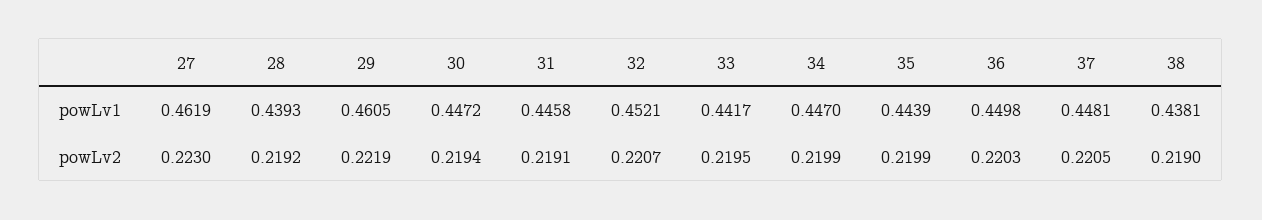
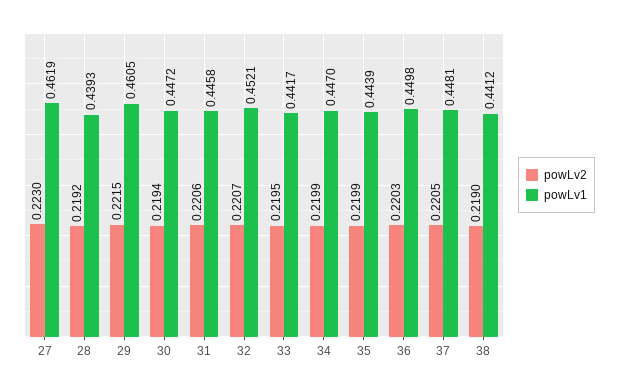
  {
    "powLv1": {
      "27": 0.4619,
      "28": 0.4393,
      "29": 0.4605,
      "30": 0.4472,
      "31": 0.4458,
      "32": 0.4521,
      "33": 0.4417,
      "34": 0.447,
      "35": 0.4439,
      "36": 0.4498,
      "37": 0.4481,
-     "38": 0.4381
+     "38": 0.4412
    },
    "powLv2": {
      "27": 0.223,
      "28": 0.2192,
-     "29": 0.2219,
+     "29": 0.2215,
      "30": 0.2194,
-     "31": 0.2191,
+     "31": 0.2206,
      "32": 0.2207,
      "33": 0.2195,
      "34": 0.2199,
      "35": 0.2199,
      "36": 0.2203,
      "37": 0.2205,
      "38": 0.219
    }
  }

